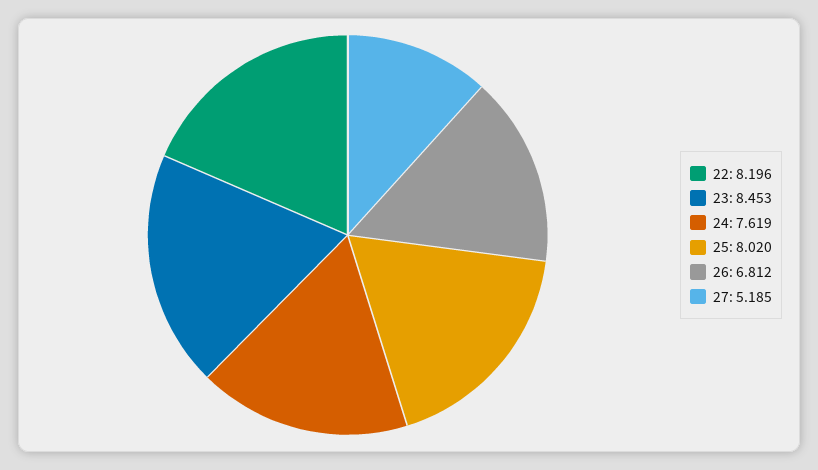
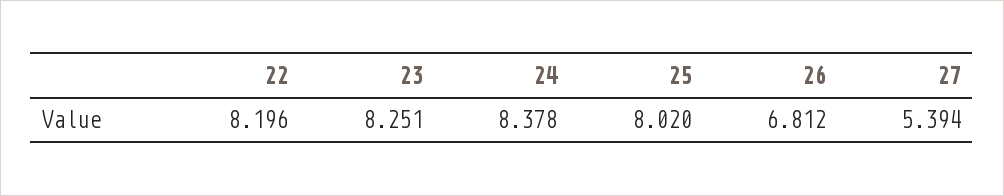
  {
    "22": 8.196,
-   "23": 8.453,
+   "23": 8.251,
-   "24": 7.619,
+   "24": 8.378,
    "25": 8.02,
    "26": 6.812,
-   "27": 5.185
+   "27": 5.394
  }

